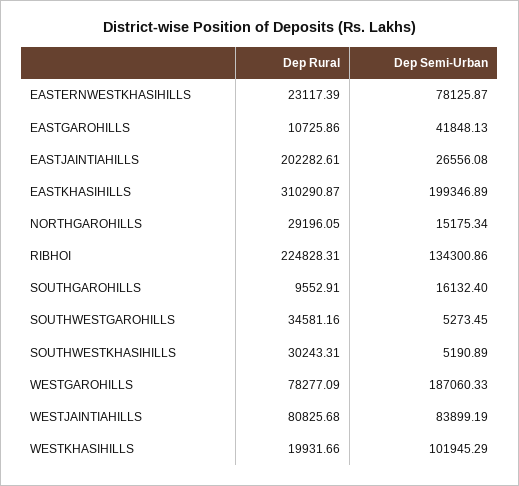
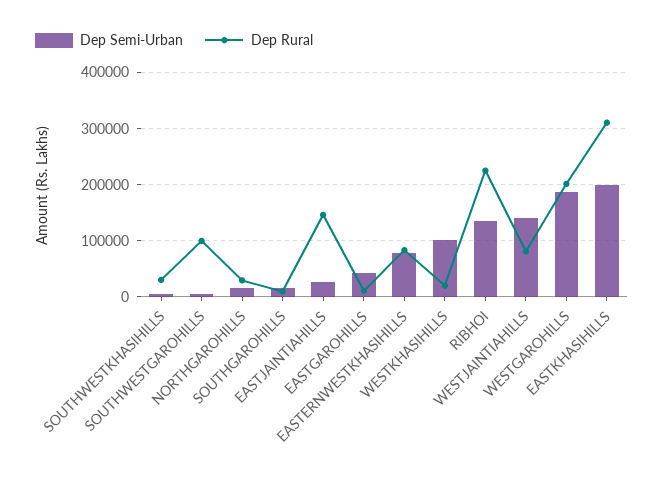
  {
    "Dep Rural": {
-     "EASTERNWESTKHASIHILLS": 23117.39,
+     "EASTERNWESTKHASIHILLS": 80000,
      "EASTGAROHILLS": 10725.86,
-     "EASTJAINTIAHILLS": 202282.61,
+     "EASTJAINTIAHILLS": 140000,
      "EASTKHASIHILLS": 310290.87,
      "NORTHGAROHILLS": 29196.05,
      "RIBHOI": 224828.31,
      "SOUTHGAROHILLS": 9552.91,
-     "SOUTHWESTGAROHILLS": 34581.16,
+     "SOUTHWESTGAROHILLS": 100000,
      "SOUTHWESTKHASIHILLS": 30243.31,
-     "WESTGAROHILLS": 78277.09,
+     "WESTGAROHILLS": 200000,
      "WESTJAINTIAHILLS": 80825.68,
      "WESTKHASIHILLS": 19931.66
    },
    "Dep Semi-Urban": {
      "EASTERNWESTKHASIHILLS": 78125.87,
      "EASTGAROHILLS": 41848.13,
      "EASTJAINTIAHILLS": 26556.08,
      "EASTKHASIHILLS": 199346.89,
      "NORTHGAROHILLS": 15175.34,
      "RIBHOI": 134300.86,
      "SOUTHGAROHILLS": 16132.4,
      "SOUTHWESTGAROHILLS": 5273.45,
      "SOUTHWESTKHASIHILLS": 5190.89,
      "WESTGAROHILLS": 187060.33,
-     "WESTJAINTIAHILLS": 83899.19,
+     "WESTJAINTIAHILLS": 140000,
      "WESTKHASIHILLS": 101945.29
    }
  }

